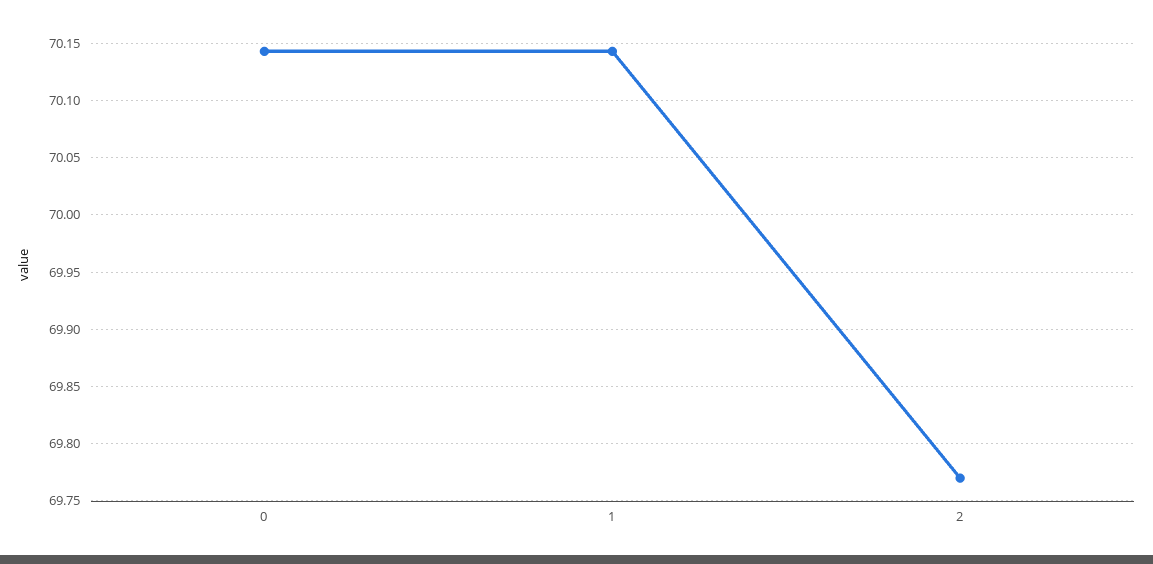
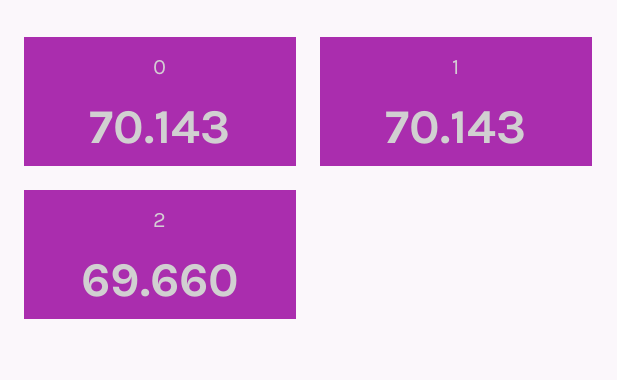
  {
    "0": 70.143,
    "1": 70.143,
-   "2": 69.77
+   "2": 69.66
  }

